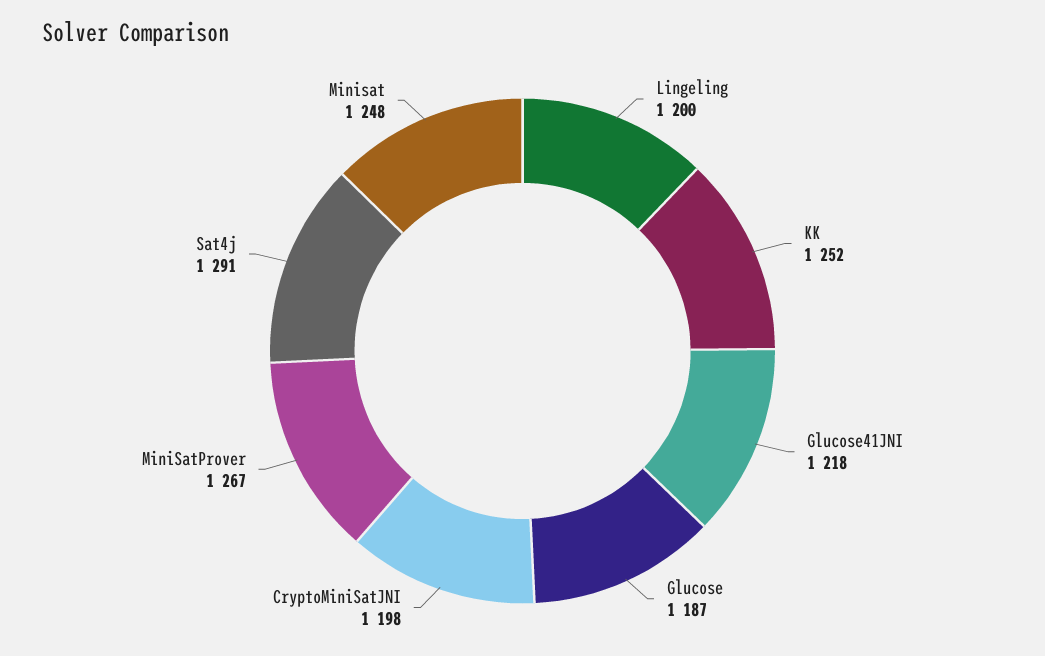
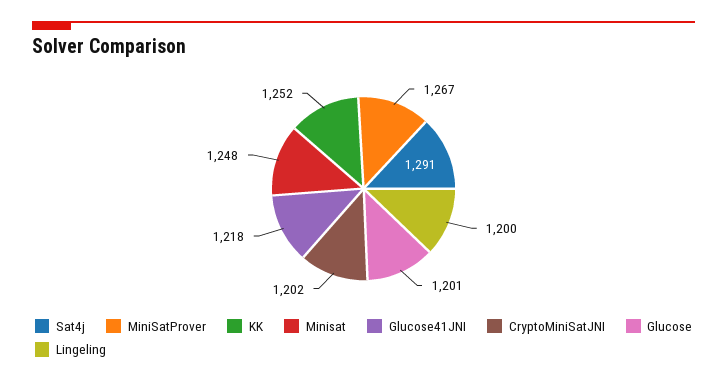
  {
    "Lingeling": 1200,
    "KK": 1252,
    "Glucose41JNI": 1218,
-   "Glucose": 1187,
+   "Glucose": 1201,
-   "CryptoMiniSatJNI": 1198,
+   "CryptoMiniSatJNI": 1202,
    "MiniSatProver": 1267,
    "Sat4j": 1291,
    "Minisat": 1248
  }

